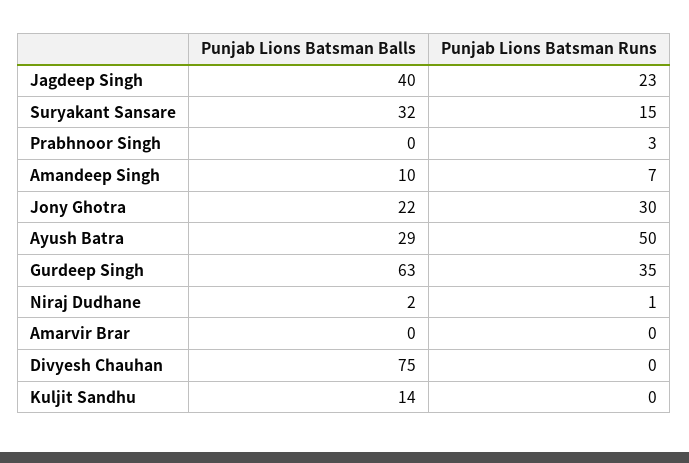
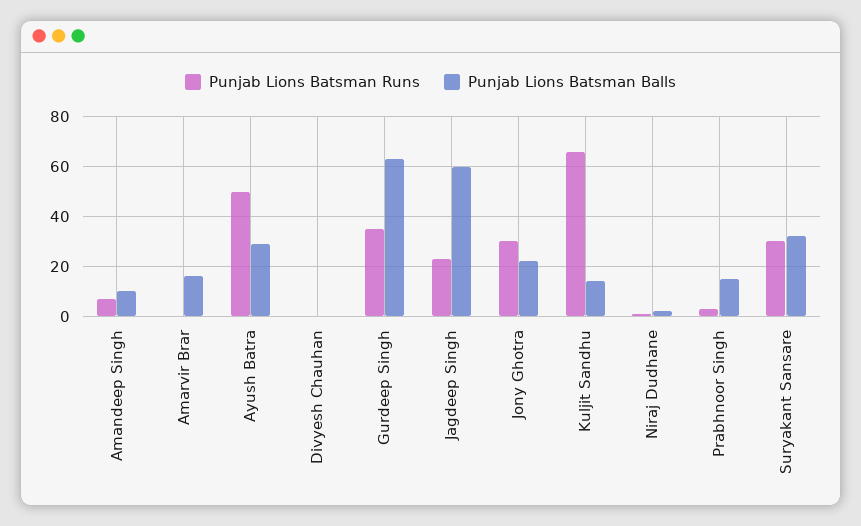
  {
    "Punjab Lions Batsman Balls": {
-     "Jagdeep Singh": 40,
+     "Jagdeep Singh": 60,
      "Suryakant Sansare": 32,
-     "Prabhnoor Singh": 0,
+     "Prabhnoor Singh": 15,
      "Amandeep Singh": 10,
      "Jony Ghotra": 22,
      "Ayush Batra": 29,
      "Gurdeep Singh": 63,
      "Niraj Dudhane": 2,
-     "Amarvir Brar": 0,
+     "Amarvir Brar": 15,
-     "Divyesh Chauhan": 75,
+     "Divyesh Chauhan": 0,
      "Kuljit Sandhu": 14
    },
    "Punjab Lions Batsman Runs": {
      "Jagdeep Singh": 23,
-     "Suryakant Sansare": 15,
+     "Suryakant Sansare": 30,
      "Prabhnoor Singh": 3,
      "Amandeep Singh": 7,
      "Jony Ghotra": 30,
      "Ayush Batra": 50,
      "Gurdeep Singh": 35,
      "Niraj Dudhane": 1,
      "Amarvir Brar": 0,
      "Divyesh Chauhan": 0,
-     "Kuljit Sandhu": 0
+     "Kuljit Sandhu": 65
    }
  }

